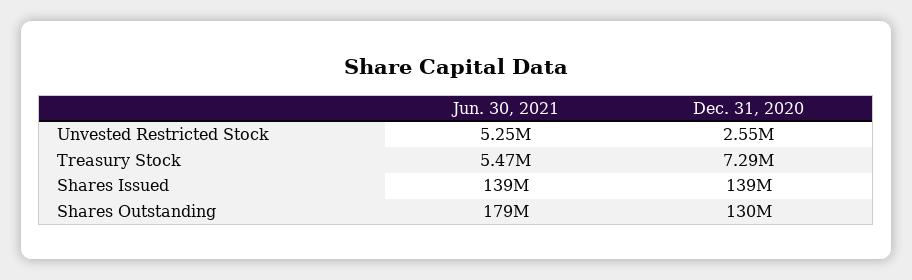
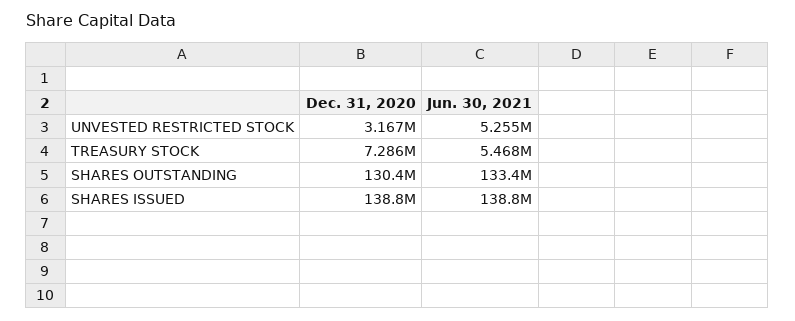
  {
    "Jun. 30, 2021": {
      "Unvested Restricted Stock": 5255000,
      "Treasury Stock": 5468000,
      "Shares Issued": 138800000,
-     "Shares Outstanding": 179000000
+     "Shares Outstanding": 133400000
    },
    "Dec. 31, 2020": {
-     "Unvested Restricted Stock": 2550000,
+     "Unvested Restricted Stock": 3167000,
      "Treasury Stock": 7286000,
      "Shares Issued": 138800000,
      "Shares Outstanding": 130400000
    }
  }

